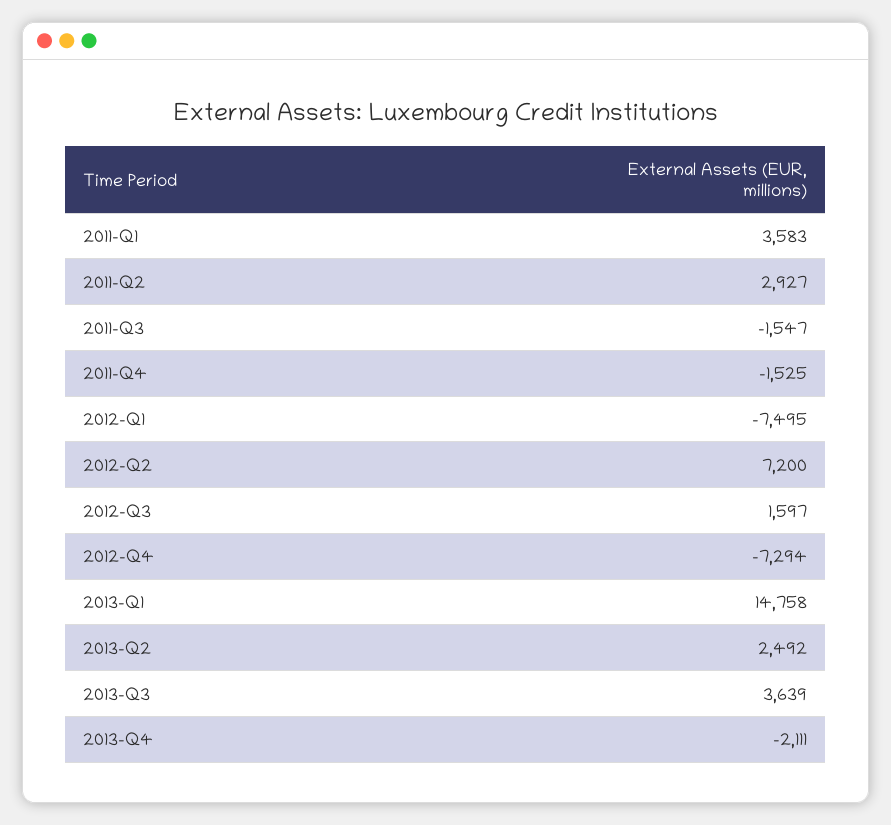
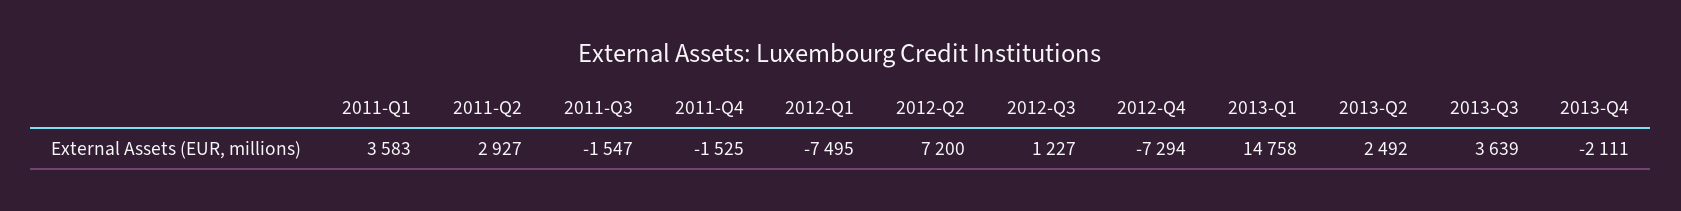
  {
    "2011-Q1": 3583,
    "2011-Q2": 2927,
    "2011-Q3": -1547,
    "2011-Q4": -1525,
    "2012-Q1": -7495,
    "2012-Q2": 7200,
-   "2012-Q3": 1597,
+   "2012-Q3": 1227,
    "2012-Q4": -7294,
    "2013-Q1": 14758,
    "2013-Q2": 2492,
    "2013-Q3": 3639,
    "2013-Q4": -2111
  }

